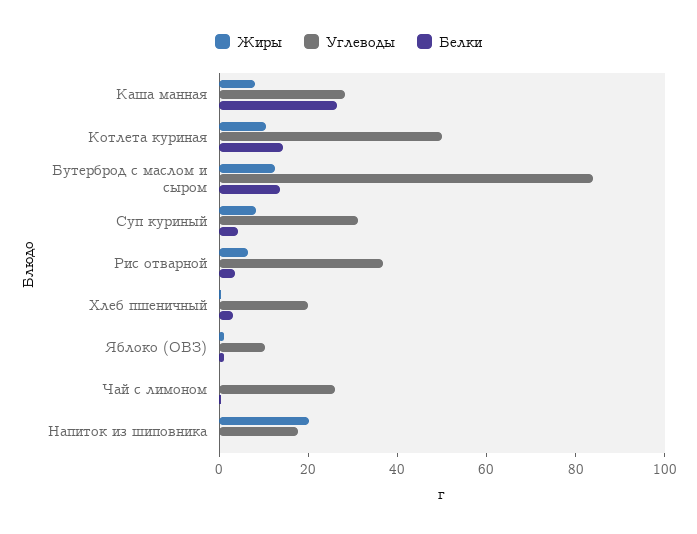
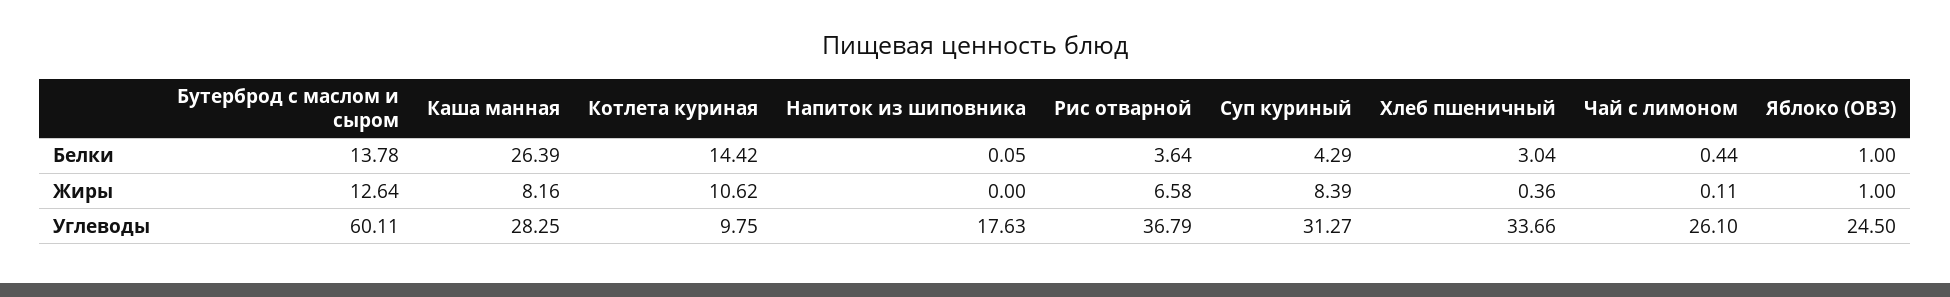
  {
    "Жиры": {
      "Каша манная": 8.16,
      "Котлета куриная": 10.62,
      "Бутерброд с маслом и сыром": 12.64,
      "Суп куриный": 8.39,
      "Рис отварной": 6.58,
      "Хлеб пшеничный": 0.36,
      "Яблоко (ОВЗ)": 1,
      "Чай с лимоном": 0.11,
-     "Напиток из шиповника": 20
+     "Напиток из шиповника": 0
    },
    "Углеводы": {
      "Каша манная": 28.25,
-     "Котлета куриная": 50,
+     "Котлета куриная": 9.75,
-     "Бутерброд с маслом и сыром": 85,
+     "Бутерброд с маслом и сыром": 60.11,
      "Суп куриный": 31.27,
      "Рис отварной": 36.79,
-     "Хлеб пшеничный": 20,
+     "Хлеб пшеничный": 33.66,
-     "Яблоко (ОВЗ)": 10,
+     "Яблоко (ОВЗ)": 24.5,
      "Чай с лимоном": 26.1,
      "Напиток из шиповника": 17.63
    },
    "Белки": {
      "Каша манная": 26.39,
      "Котлета куриная": 14.42,
      "Бутерброд с маслом и сыром": 13.78,
      "Суп куриный": 4.29,
      "Рис отварной": 3.64,
      "Хлеб пшеничный": 3.04,
      "Яблоко (ОВЗ)": 1,
      "Чай с лимоном": 0.44,
      "Напиток из шиповника": 0.05
    }
  }

